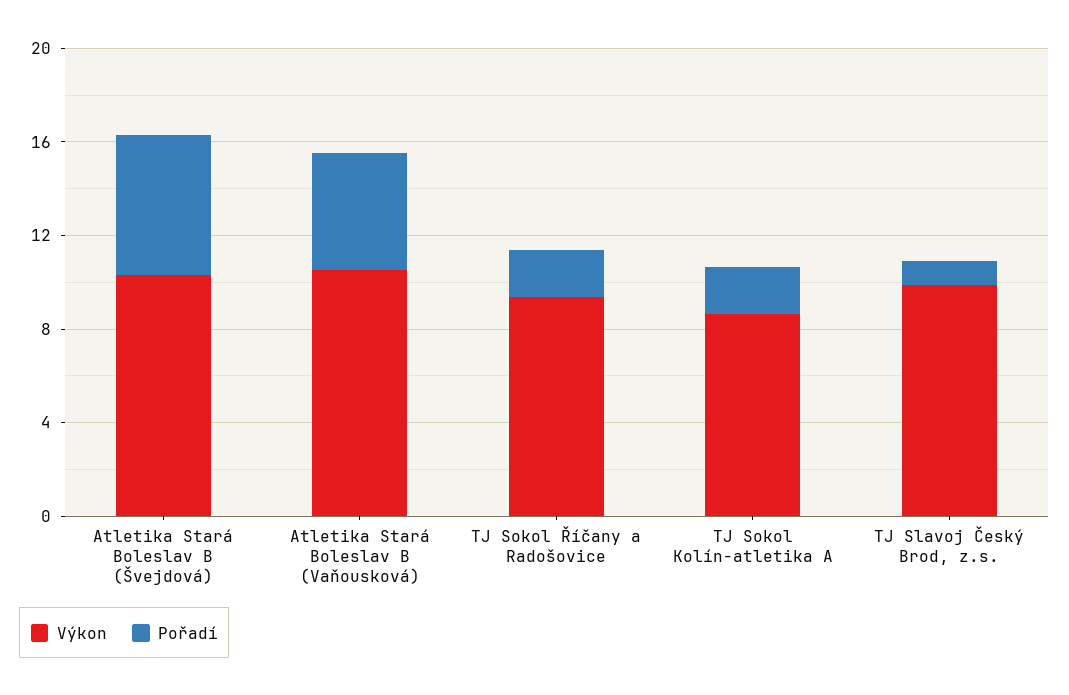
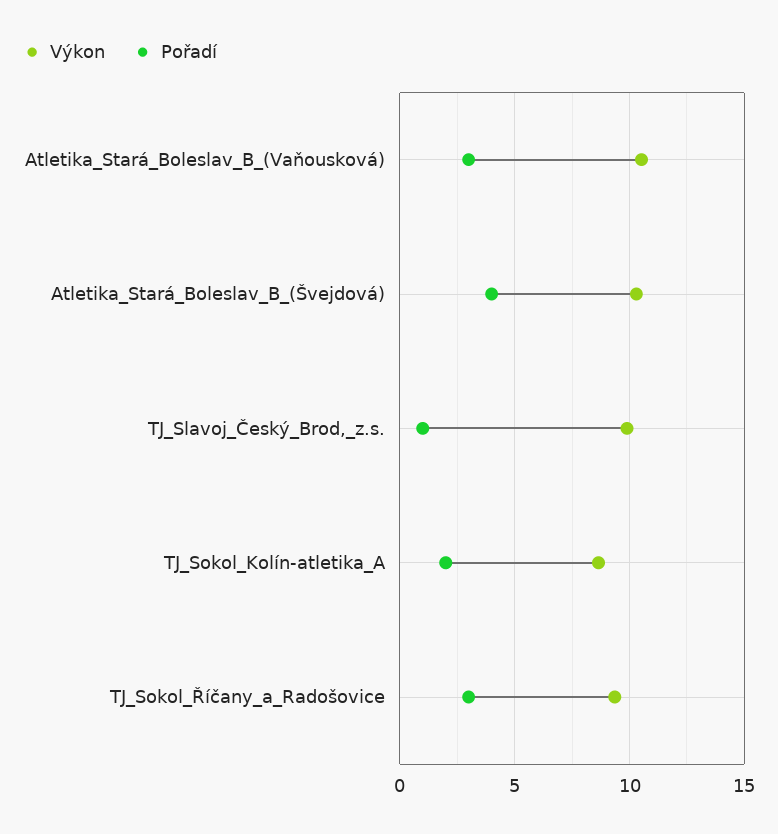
  {
    "Výkon": {
      "Atletika Stará Boleslav B (Švejdová)": 10.5,
      "Atletika Stará Boleslav B (Vaňousková)": 10.5,
      "TJ Sokol Říčany a Radošovice": 9.5,
      "TJ Sokol Kolín-atletika A": 8.5,
      "TJ Slavoj Český Brod, z.s.": 10
    },
    "Pořadí": {
-     "Atletika Stará Boleslav B (Švejdová)": 6,
+     "Atletika Stará Boleslav B (Švejdová)": 4,
-     "Atletika Stará Boleslav B (Vaňousková)": 5,
+     "Atletika Stará Boleslav B (Vaňousková)": 3,
-     "TJ Sokol Říčany a Radošovice": 2,
+     "TJ Sokol Říčany a Radošovice": 3,
      "TJ Sokol Kolín-atletika A": 2,
      "TJ Slavoj Český Brod, z.s.": 1
    }
  }

